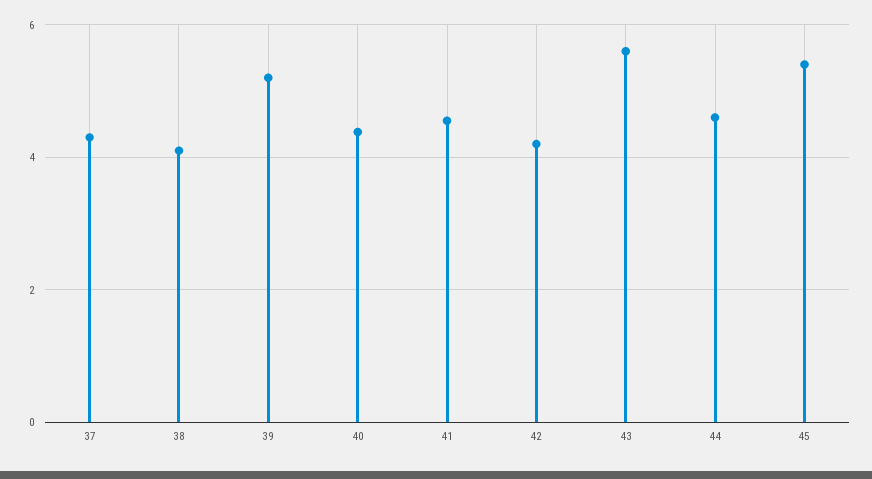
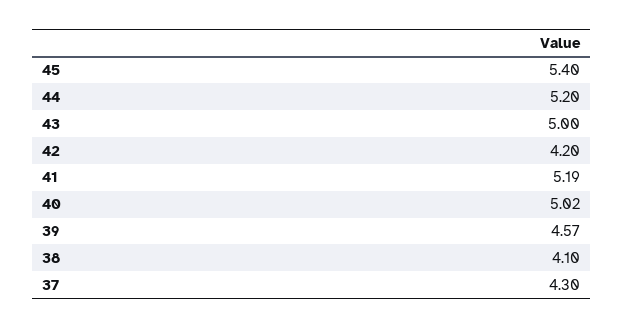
  {
    "37": 4.3,
    "38": 4.1,
-   "39": 5.2,
+   "39": 4.57,
-   "40": 4.4,
+   "40": 5.02,
-   "41": 4.6,
+   "41": 5.19,
    "42": 4.2,
-   "43": 5.6,
+   "43": 5,
-   "44": 4.6,
+   "44": 5.2,
    "45": 5.4
  }

